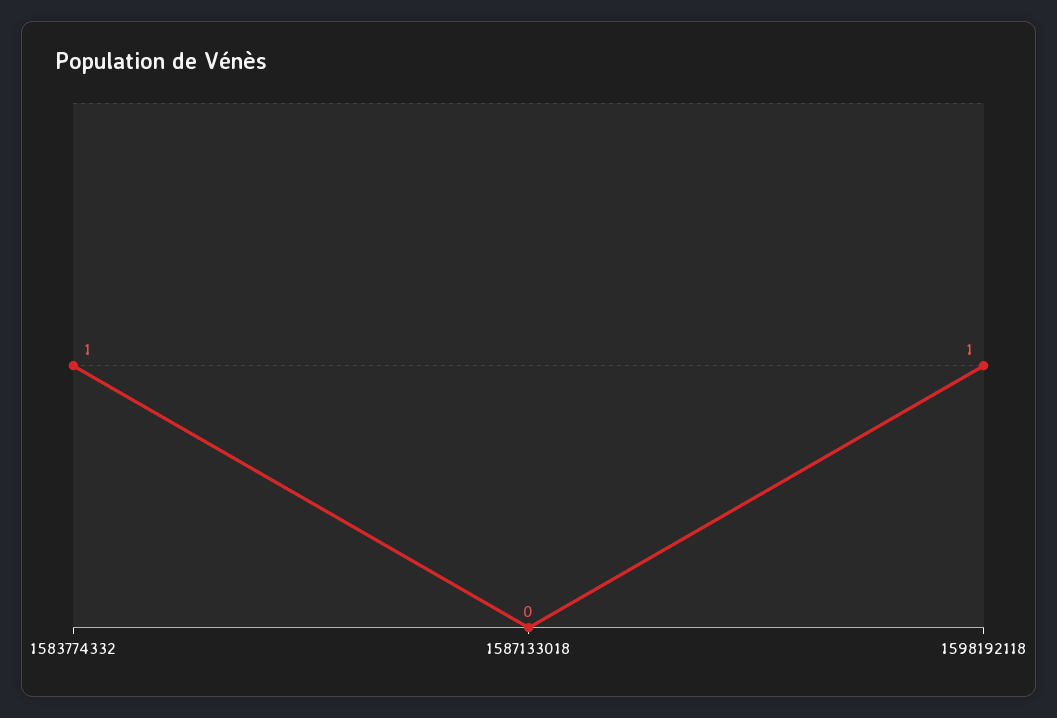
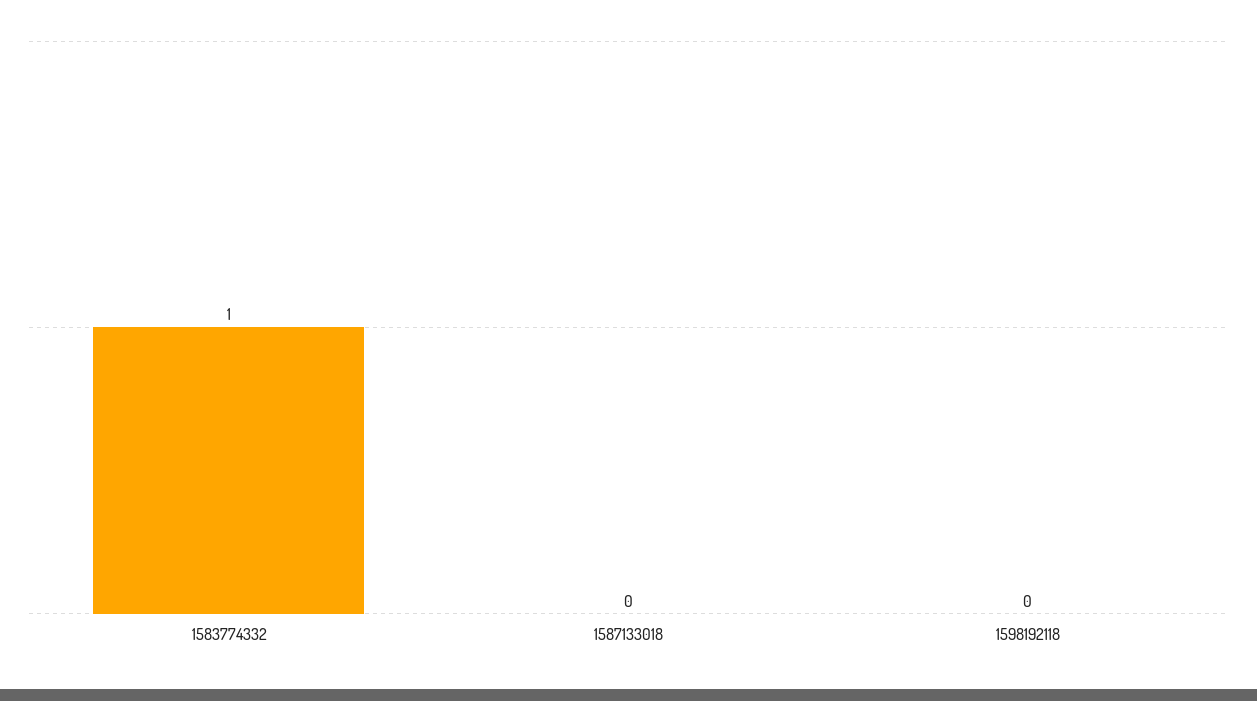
  {
    "1583774332": 1,
    "1587133018": 0,
-   "1598192118": 1
+   "1598192118": 0
  }

